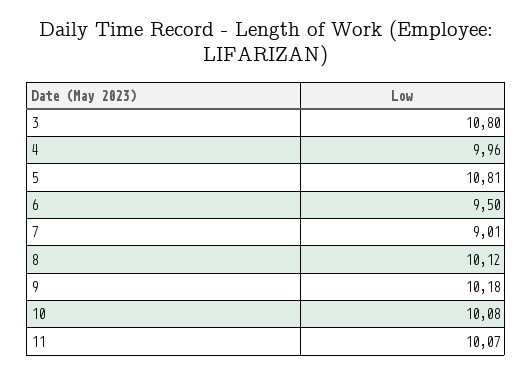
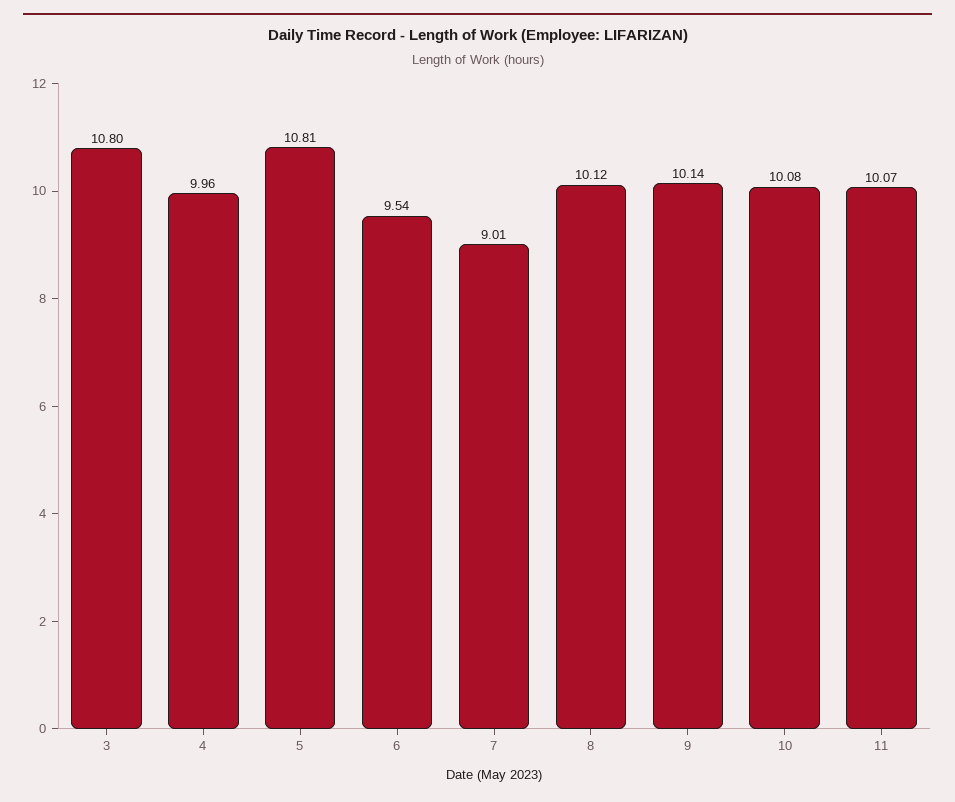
  {
    "3": 10.8,
    "4": 9.96,
    "5": 10.81,
-   "6": 9.5,
+   "6": 9.54,
    "7": 9.01,
    "8": 10.12,
-   "9": 10.18,
+   "9": 10.14,
    "10": 10.08,
    "11": 10.07
  }

